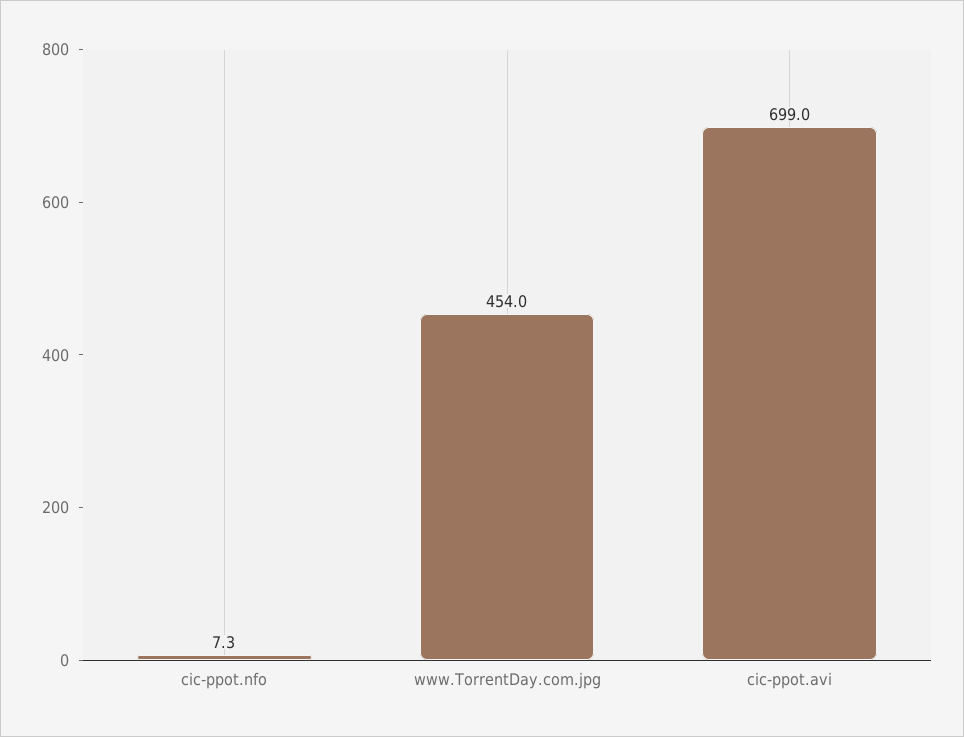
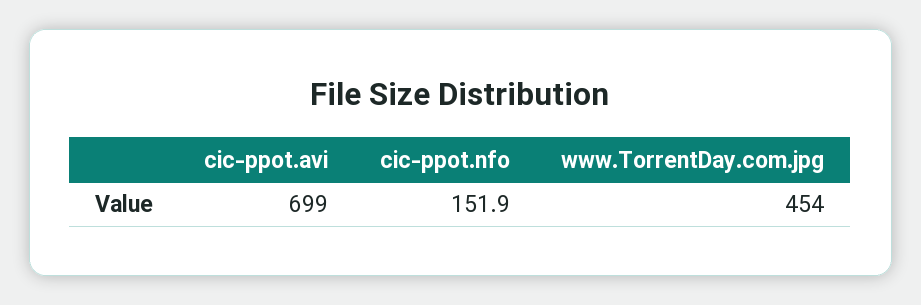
  {
-   "cic-ppot.nfo": 7.3,
+   "cic-ppot.nfo": 151.9,
    "www.TorrentDay.com.jpg": 454,
    "cic-ppot.avi": 699
  }

